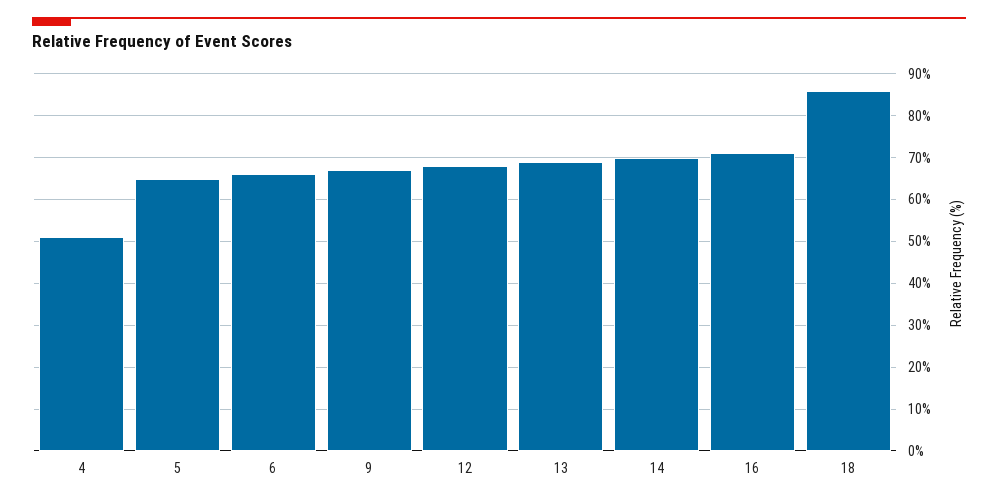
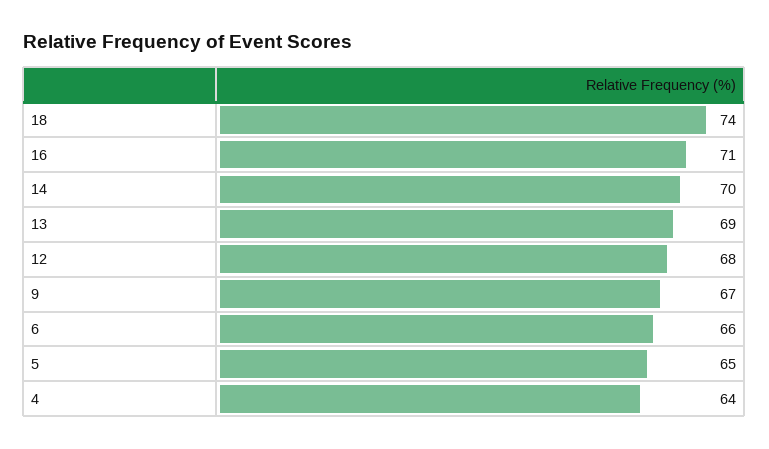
  {
-   "4": 50,
+   "4": 64,
    "5": 65,
    "6": 66,
    "9": 67,
    "12": 68,
    "13": 69,
    "14": 70,
    "16": 71,
-   "18": 85
+   "18": 74
  }

